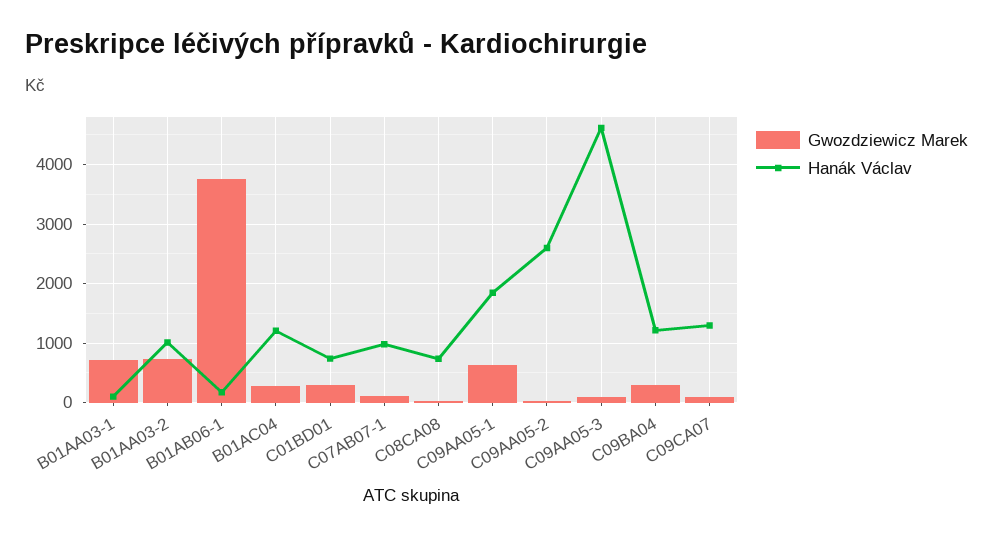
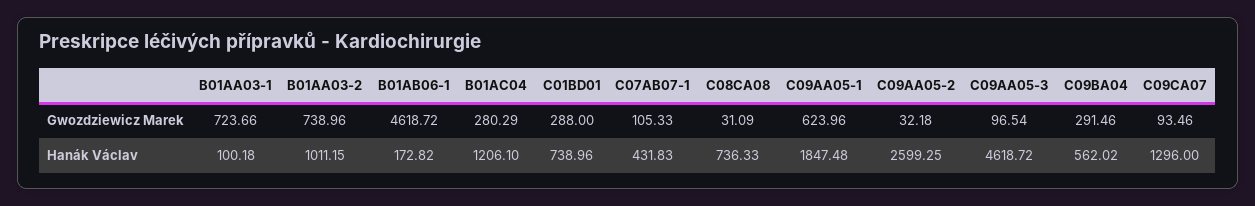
  {
    "Gwozdziewicz Marek": {
      "B01AA03-1": 723.66,
      "B01AA03-2": 738.96,
-     "B01AB06-1": 3800,
+     "B01AB06-1": 4618.72,
      "B01AC04": 280.29,
      "C01BD01": 288,
      "C07AB07-1": 105.33,
      "C08CA08": 31.09,
      "C09AA05-1": 623.96,
      "C09AA05-2": 32.18,
      "C09AA05-3": 96.54,
      "C09BA04": 291.46,
      "C09CA07": 93.46
    },
    "Hanák Václav": {
      "B01AA03-1": 100.18,
      "B01AA03-2": 1011.15,
      "B01AB06-1": 172.82,
      "B01AC04": 1206.1,
      "C01BD01": 738.96,
-     "C07AB07-1": 1000,
+     "C07AB07-1": 431.83,
      "C08CA08": 736.33,
      "C09AA05-1": 1847.48,
      "C09AA05-2": 2599.25,
      "C09AA05-3": 4618.72,
-     "C09BA04": 1200,
+     "C09BA04": 562.02,
      "C09CA07": 1296
    }
  }

